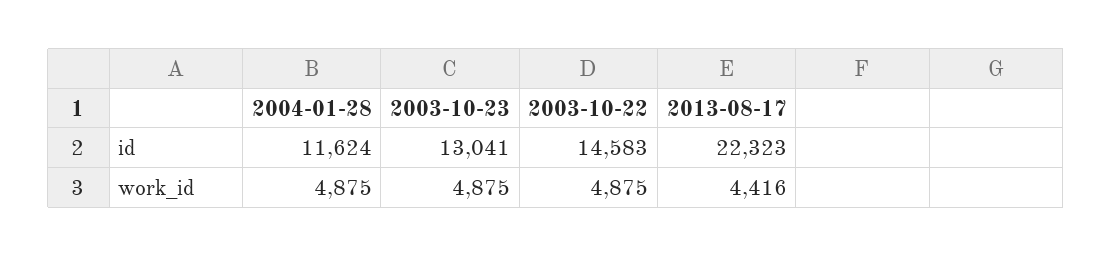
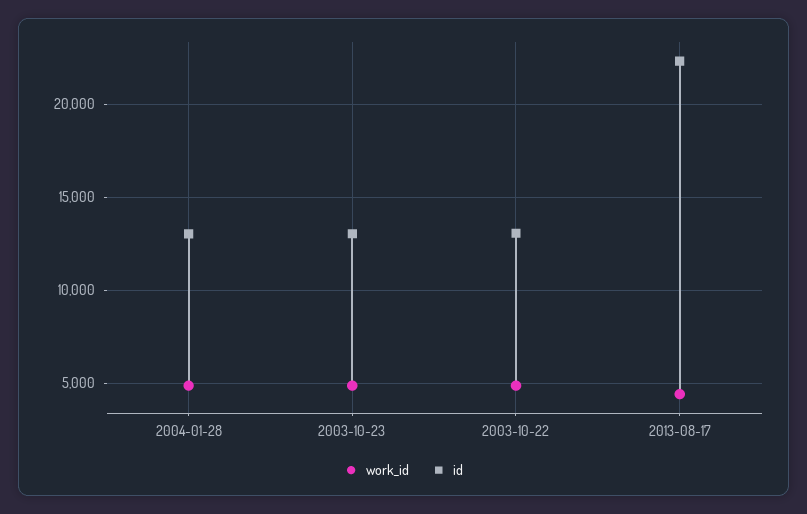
  {
    "id": {
-     "2004-01-28": 11624,
+     "2004-01-28": 13000,
      "2003-10-23": 13041,
-     "2003-10-22": 14583,
+     "2003-10-22": 13000,
      "2013-08-17": 22323
    },
    "work_id": {
      "2004-01-28": 4875,
      "2003-10-23": 4875,
      "2003-10-22": 4875,
      "2013-08-17": 4416
    }
  }

